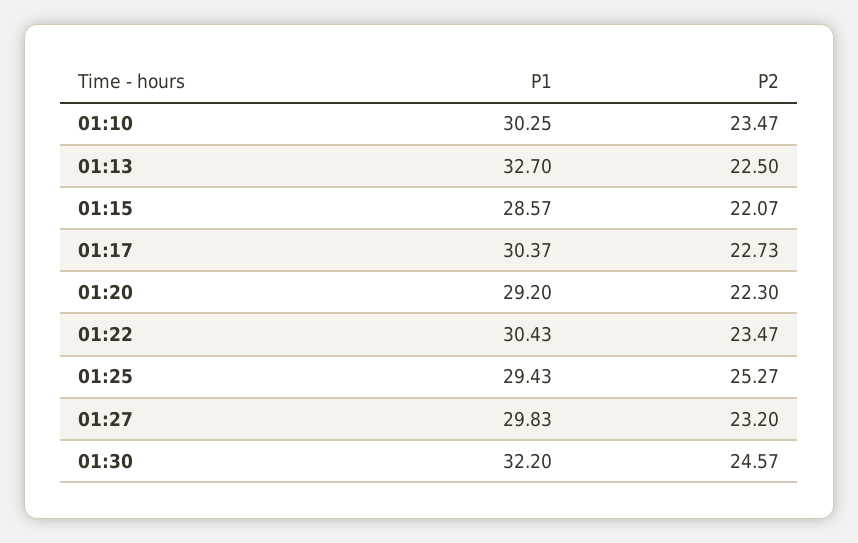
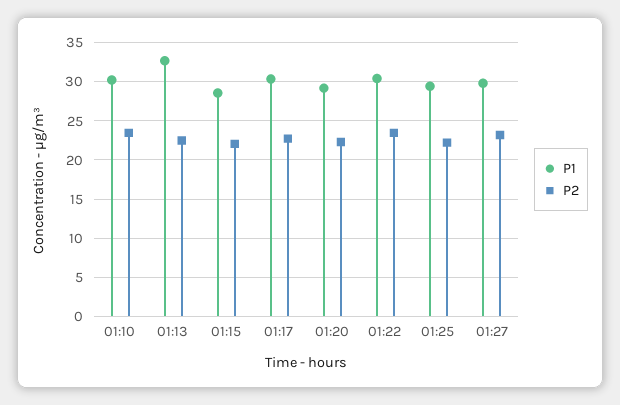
  {
    "P1": {
      "01:10": 30.25,
      "01:13": 32.7,
      "01:15": 28.57,
      "01:17": 30.37,
      "01:20": 29.2,
      "01:22": 30.43,
      "01:25": 29.43,
-     "01:27": 29.83,
+     "01:27": 29.83
-     "01:30": 32.2
    },
    "P2": {
      "01:10": 23.47,
      "01:13": 22.5,
      "01:15": 22.07,
      "01:17": 22.73,
      "01:20": 22.3,
      "01:22": 23.47,
-     "01:25": 25.27,
+     "01:25": 22,
-     "01:27": 23.2,
+     "01:27": 23.2
-     "01:30": 24.57
    }
  }

